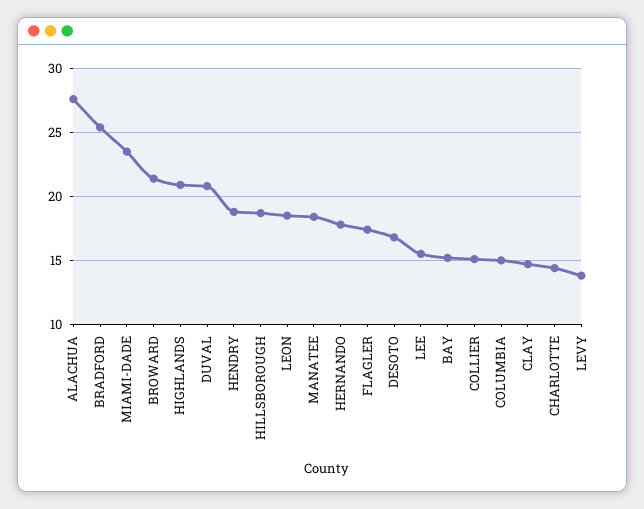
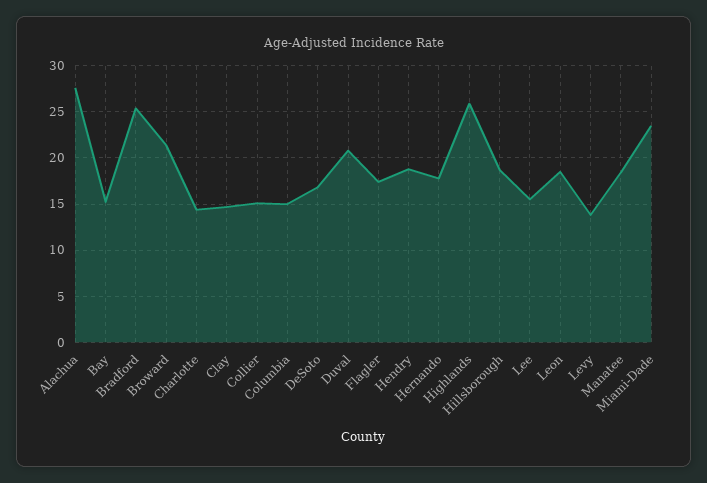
  {
    "ALACHUA": 27.5,
    "BRADFORD": 25.5,
    "MIAMI-DADE": 23.5,
    "BROWARD": 21.5,
-   "HIGHLANDS": 21,
+   "HIGHLANDS": 26,
    "DUVAL": 21,
    "HENDRY": 19,
    "HILLSBOROUGH": 18.5,
    "LEON": 18.5,
    "MANATEE": 18.5,
    "HERNANDO": 18,
    "FLAGLER": 17.5,
    "DESOTO": 17,
    "LEE": 15.5,
    "BAY": 15,
    "COLLIER": 15,
    "COLUMBIA": 15,
    "CLAY": 14.5,
    "CHARLOTTE": 14.5,
    "LEVY": 14
  }

